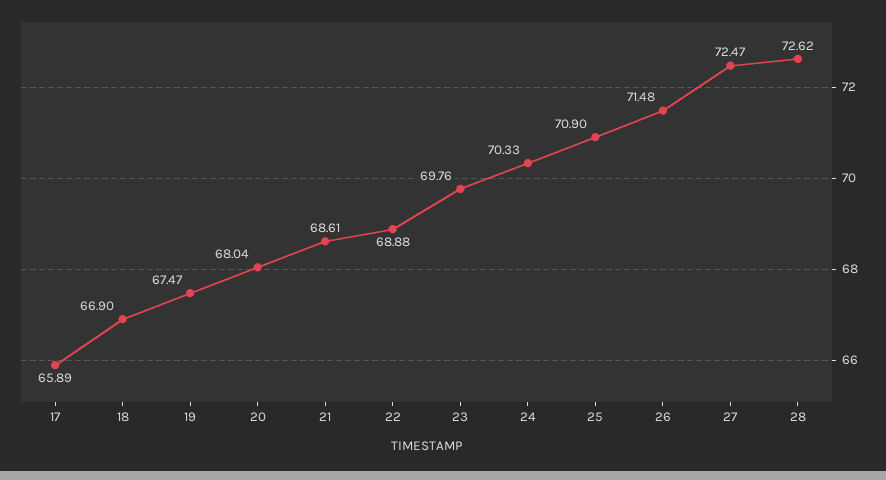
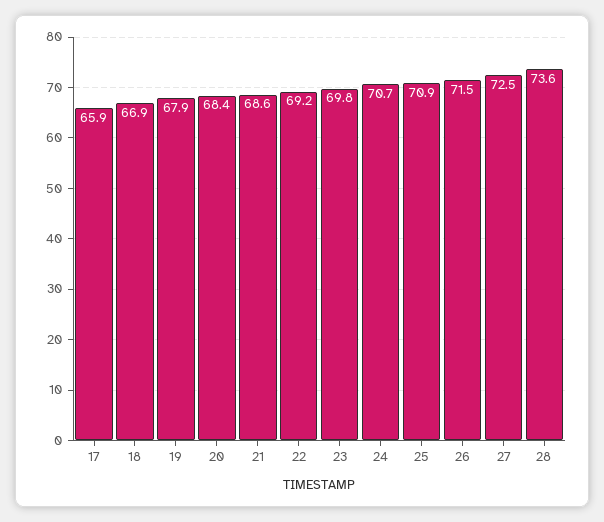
  {
    "17": 65.89,
    "18": 66.9,
-   "19": 67.47,
+   "19": 67.9,
-   "20": 68.04,
+   "20": 68.4,
    "21": 68.61,
-   "22": 68.88,
+   "22": 69.2,
    "23": 69.76,
-   "24": 70.33,
+   "24": 70.7,
    "25": 70.9,
    "26": 71.48,
    "27": 72.47,
-   "28": 72.62
+   "28": 73.6
  }

